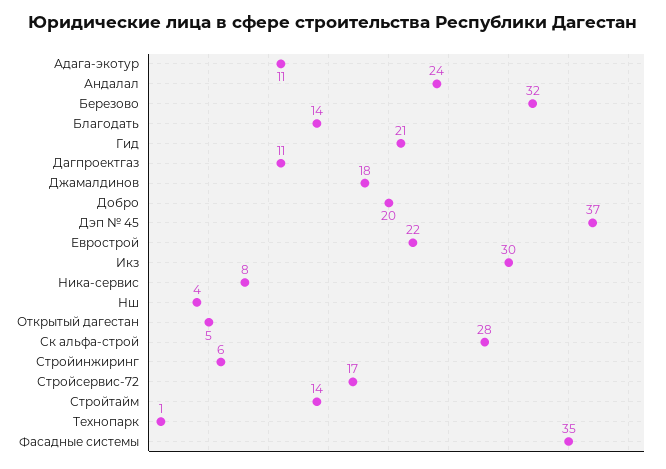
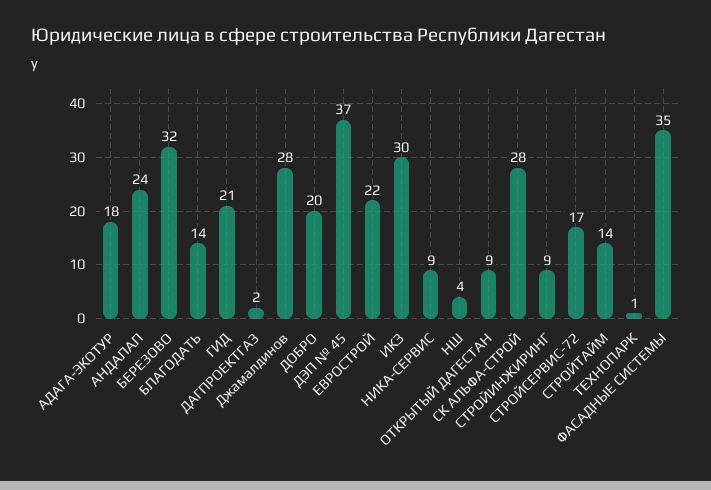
  {
-   "Адага-экотур": 11,
+   "Адага-экотур": 18,
    "Андалал": 24,
    "Березово": 32,
    "Благодать": 14,
    "Гид": 21,
-   "Дагпроектгаз": 11,
+   "Дагпроектгаз": 2,
-   "Джамалдинов": 18,
+   "Джамалдинов": 28,
    "Добро": 20,
    "Дэп № 45": 37,
    "Еврострой": 22,
    "Икз": 30,
-   "Ника-сервис": 8,
+   "Ника-сервис": 9,
    "Нш": 4,
-   "Открытый дагестан": 5,
+   "Открытый дагестан": 9,
    "Ск альфа-строй": 28,
-   "Стройинжиринг": 6,
+   "Стройинжиринг": 9,
    "Стройсервис-72": 17,
    "Стройтайм": 14,
    "Технопарк": 1,
    "Фасадные системы": 35
  }

